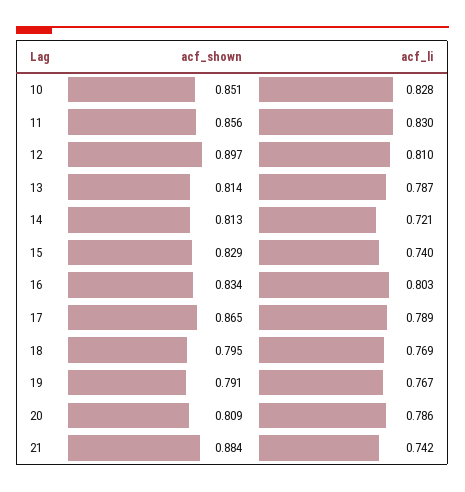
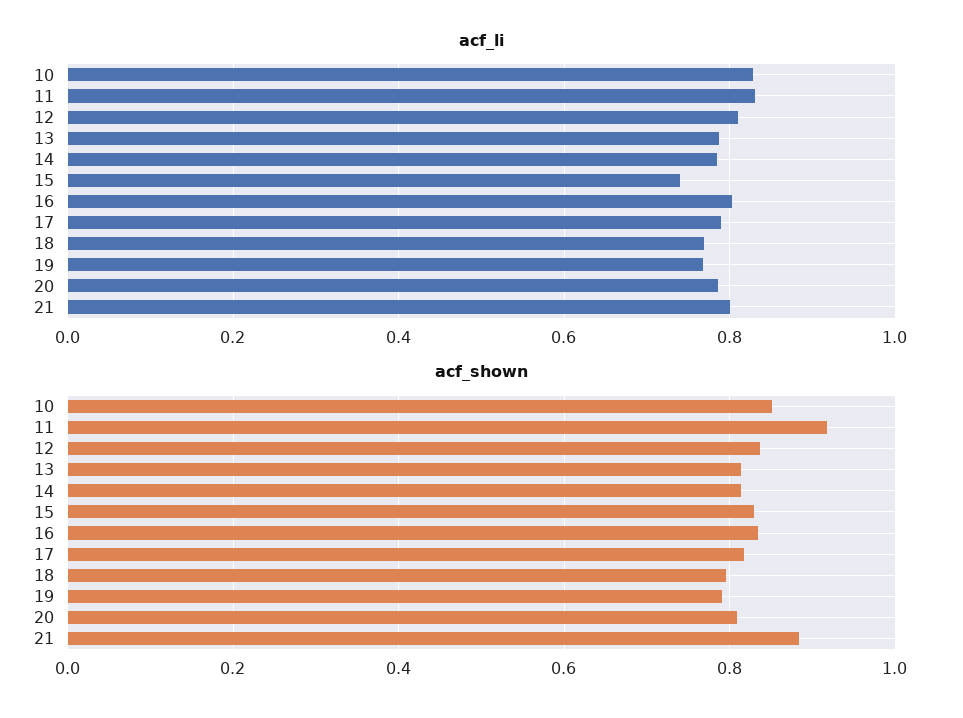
  {
    "acf_shown": {
      "10": 0.851,
-     "11": 0.856,
+     "11": 0.92,
-     "12": 0.897,
+     "12": 0.84,
      "13": 0.814,
      "14": 0.813,
      "15": 0.829,
      "16": 0.834,
-     "17": 0.865,
+     "17": 0.82,
      "18": 0.795,
      "19": 0.791,
      "20": 0.809,
      "21": 0.884
    },
    "acf_li": {
      "10": 0.828,
      "11": 0.83,
      "12": 0.81,
      "13": 0.787,
-     "14": 0.721,
+     "14": 0.78,
      "15": 0.74,
      "16": 0.803,
      "17": 0.789,
      "18": 0.769,
      "19": 0.767,
      "20": 0.786,
-     "21": 0.742
+     "21": 0.8
    }
  }

